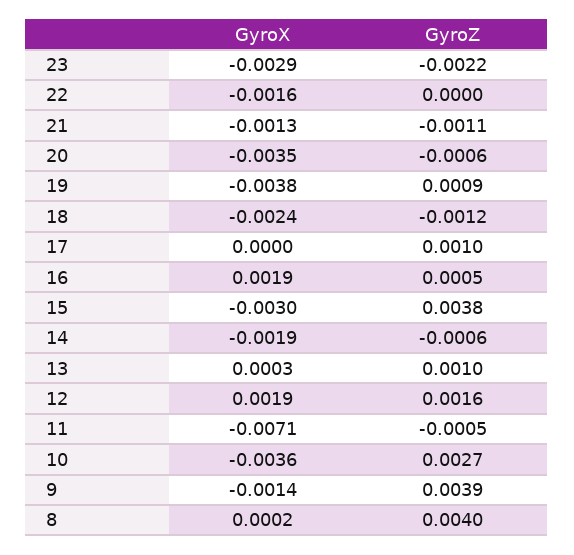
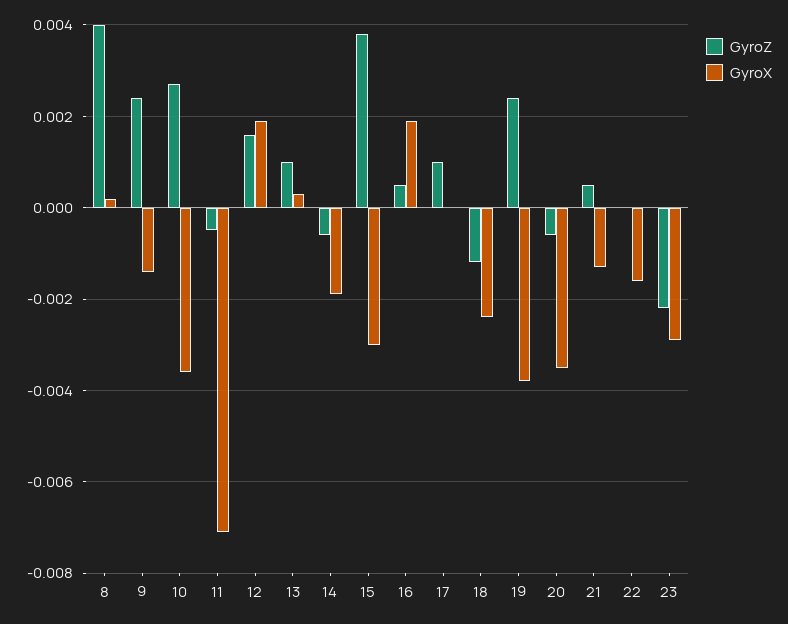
  {
    "GyroX": {
      "23": -0.0029,
      "22": -0.0016,
      "21": -0.0013,
      "20": -0.0035,
      "19": -0.0038,
      "18": -0.0024,
      "17": 0,
      "16": 0.0019,
      "15": -0.003,
      "14": -0.0019,
      "13": 0.0003,
      "12": 0.0019,
      "11": -0.0071,
      "10": -0.0036,
      "9": -0.0014,
      "8": 0.0002
    },
    "GyroZ": {
      "23": -0.0022,
      "22": 0,
-     "21": -0.0011,
+     "21": 0.0005,
      "20": -0.0006,
-     "19": 0.0009,
+     "19": 0.0025,
      "18": -0.0012,
      "17": 0.001,
      "16": 0.0005,
      "15": 0.0038,
      "14": -0.0006,
      "13": 0.001,
      "12": 0.0016,
      "11": -0.0005,
      "10": 0.0027,
-     "9": 0.0039,
+     "9": 0.0025,
      "8": 0.004
    }
  }

